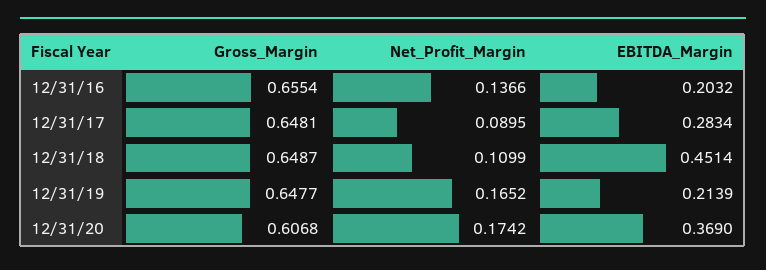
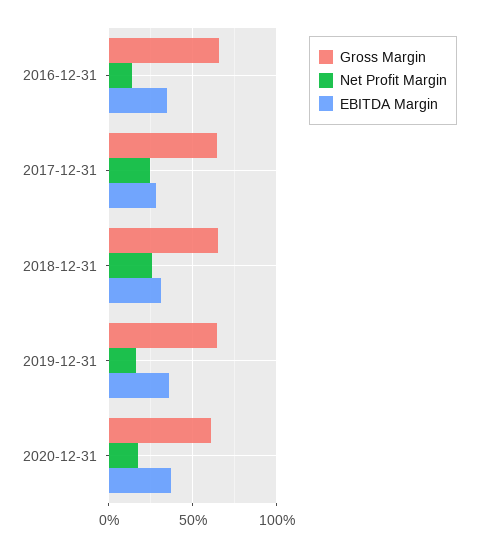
  {
    "Gross_Margin": {
      "12/31/16": 0.6554,
      "12/31/17": 0.6481,
      "12/31/18": 0.6487,
      "12/31/19": 0.6477,
      "12/31/20": 0.6068
    },
    "Net_Profit_Margin": {
      "12/31/16": 0.1366,
-     "12/31/17": 0.0895,
+     "12/31/17": 0.25,
-     "12/31/18": 0.1099,
+     "12/31/18": 0.25,
      "12/31/19": 0.1652,
      "12/31/20": 0.1742
    },
    "EBITDA_Margin": {
-     "12/31/16": 0.2032,
+     "12/31/16": 0.35,
      "12/31/17": 0.2834,
-     "12/31/18": 0.4514,
+     "12/31/18": 0.3,
-     "12/31/19": 0.2139,
+     "12/31/19": 0.35,
      "12/31/20": 0.369
    }
  }

